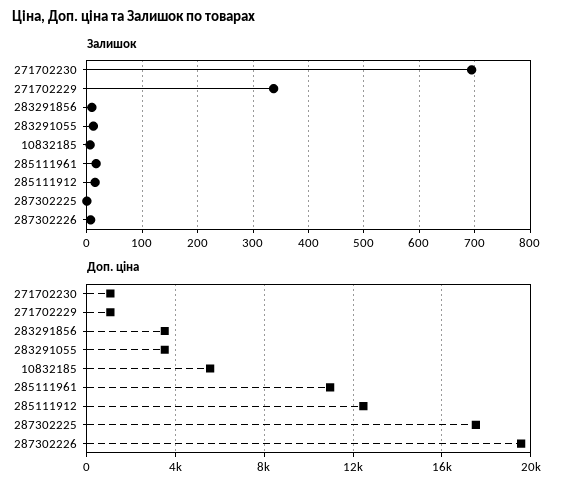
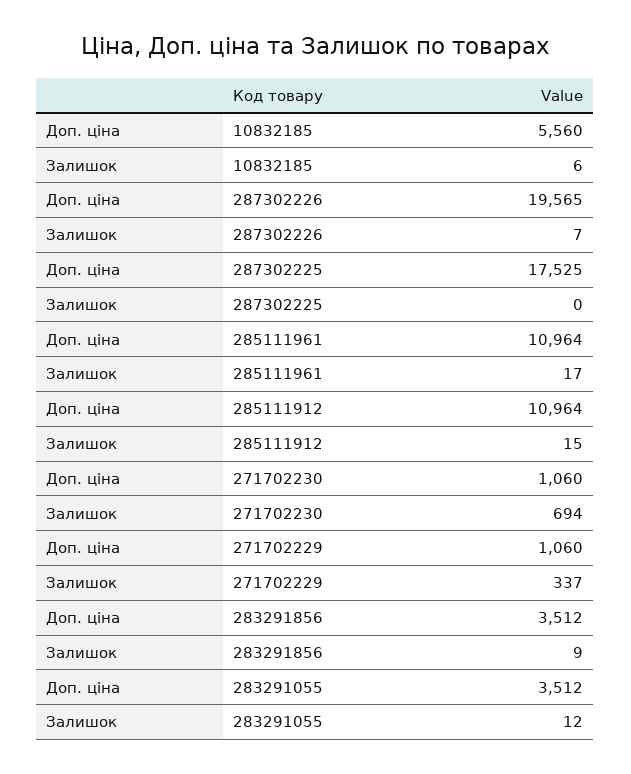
  {
    "Залишок": {
      "271702230": 694,
      "271702229": 337,
      "283291856": 9,
      "283291055": 12,
      "10832185": 6,
      "285111961": 17,
      "285111912": 15,
      "287302225": 0,
      "287302226": 7
    },
    "Доп. ціна": {
      "271702230": 1060,
      "271702229": 1060,
      "283291856": 3512,
      "283291055": 3512,
      "10832185": 5560,
      "285111961": 10964,
-     "285111912": 12500,
+     "285111912": 10964,
      "287302225": 17525,
      "287302226": 19565
    }
  }

